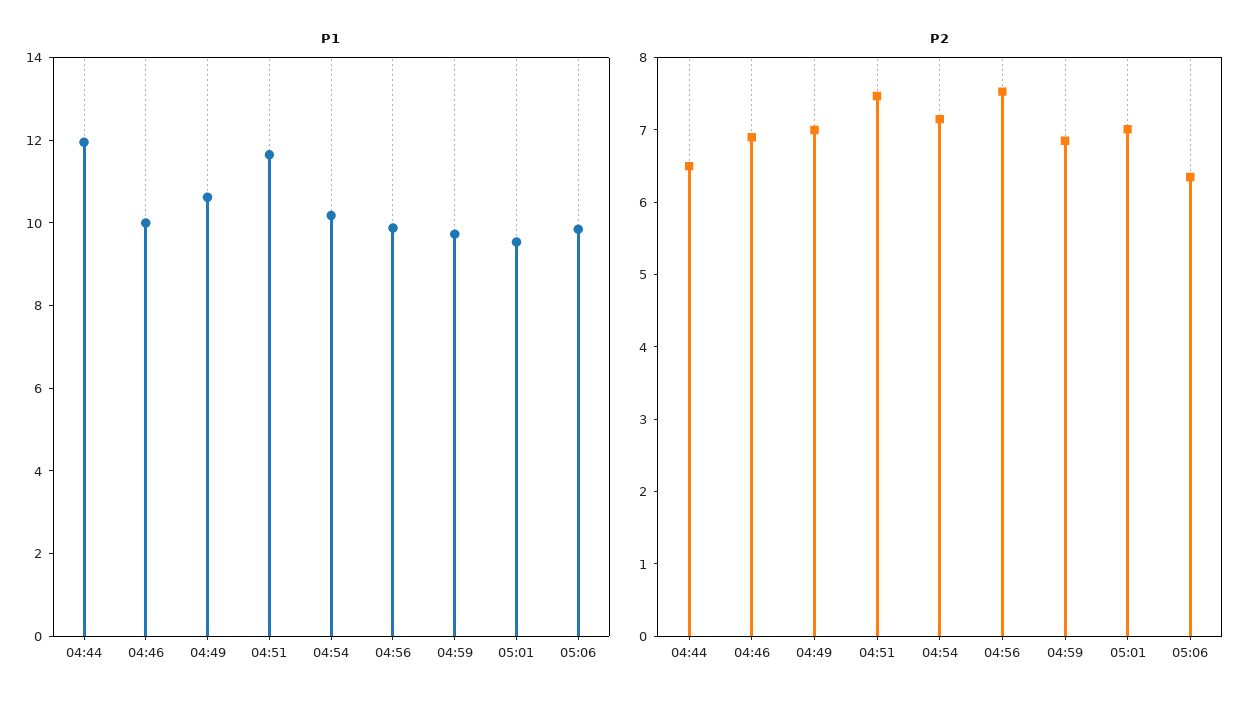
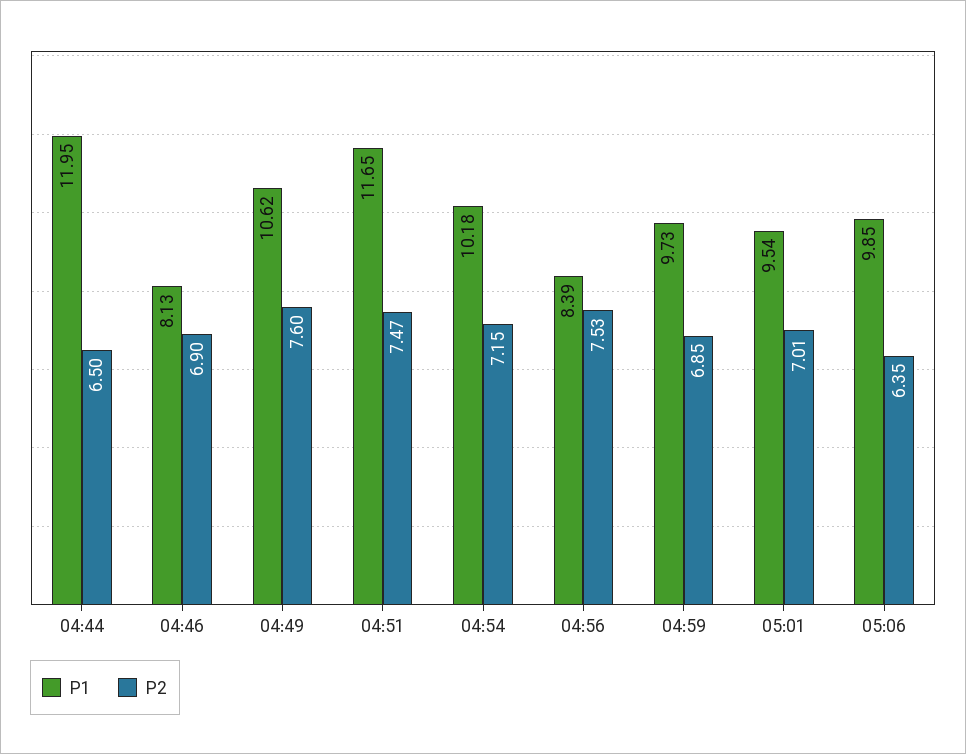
  {
    "P1": {
      "04:44": 11.95,
-     "04:46": 10,
+     "04:46": 8.13,
      "04:49": 10.62,
      "04:51": 11.65,
      "04:54": 10.18,
-     "04:56": 10,
+     "04:56": 8.39,
      "04:59": 9.73,
      "05:01": 9.54,
      "05:06": 9.85
    },
    "P2": {
      "04:44": 6.5,
      "04:46": 6.9,
-     "04:49": 7,
+     "04:49": 7.6,
      "04:51": 7.47,
      "04:54": 7.15,
      "04:56": 7.53,
      "04:59": 6.85,
      "05:01": 7.01,
      "05:06": 6.35
    }
  }

